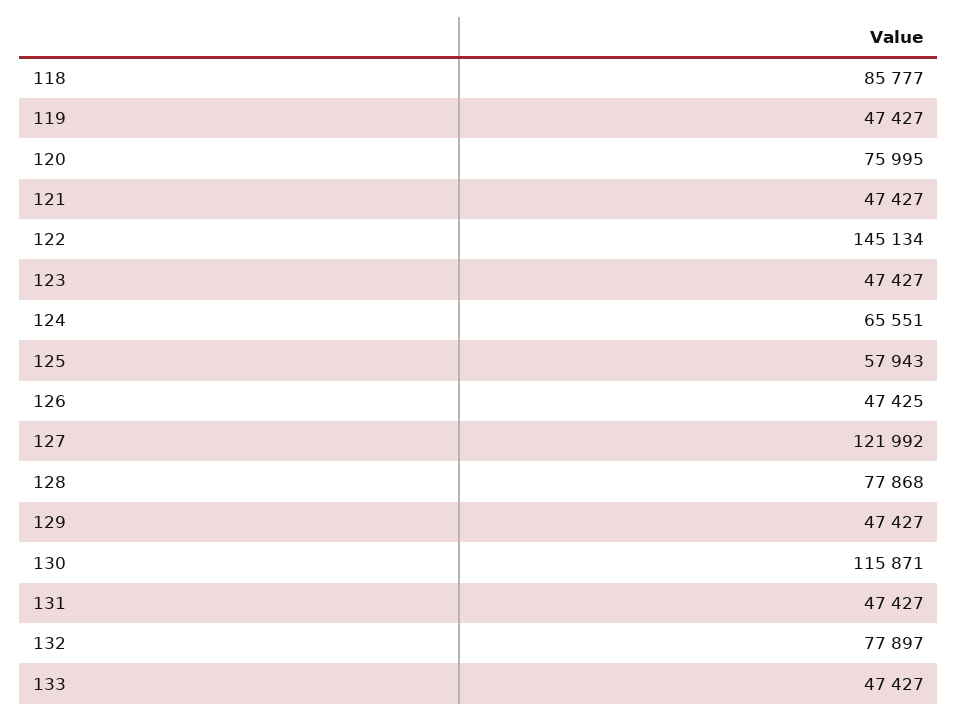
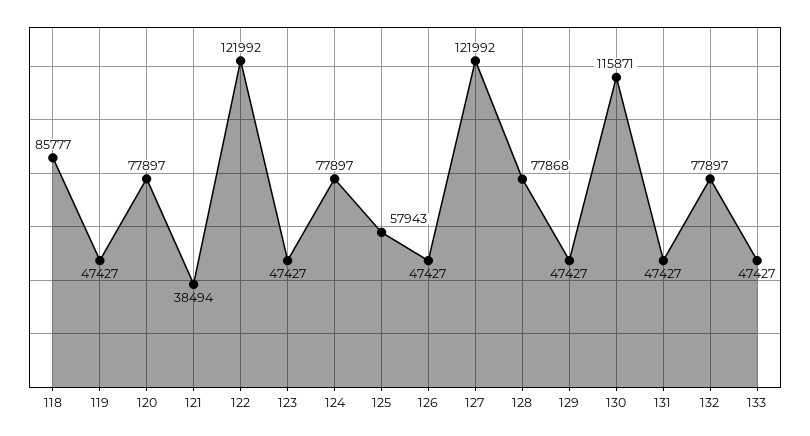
  {
    "118": 85777,
    "119": 47427,
-   "120": 75995,
+   "120": 77897,
-   "121": 47427,
+   "121": 38494,
-   "122": 145134,
+   "122": 121992,
    "123": 47427,
-   "124": 65551,
+   "124": 77897,
    "125": 57943,
-   "126": 47425,
+   "126": 47427,
    "127": 121992,
    "128": 77868,
    "129": 47427,
    "130": 115871,
    "131": 47427,
    "132": 77897,
    "133": 47427
  }

